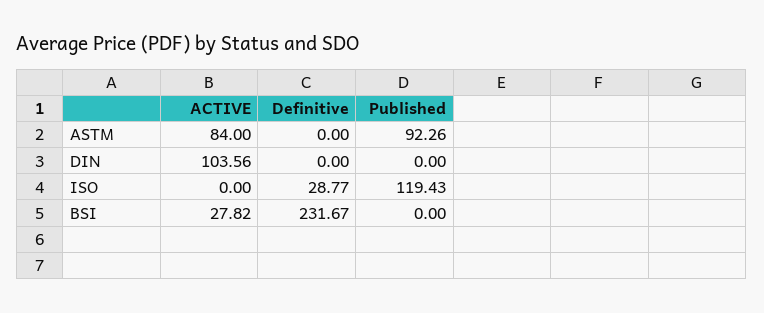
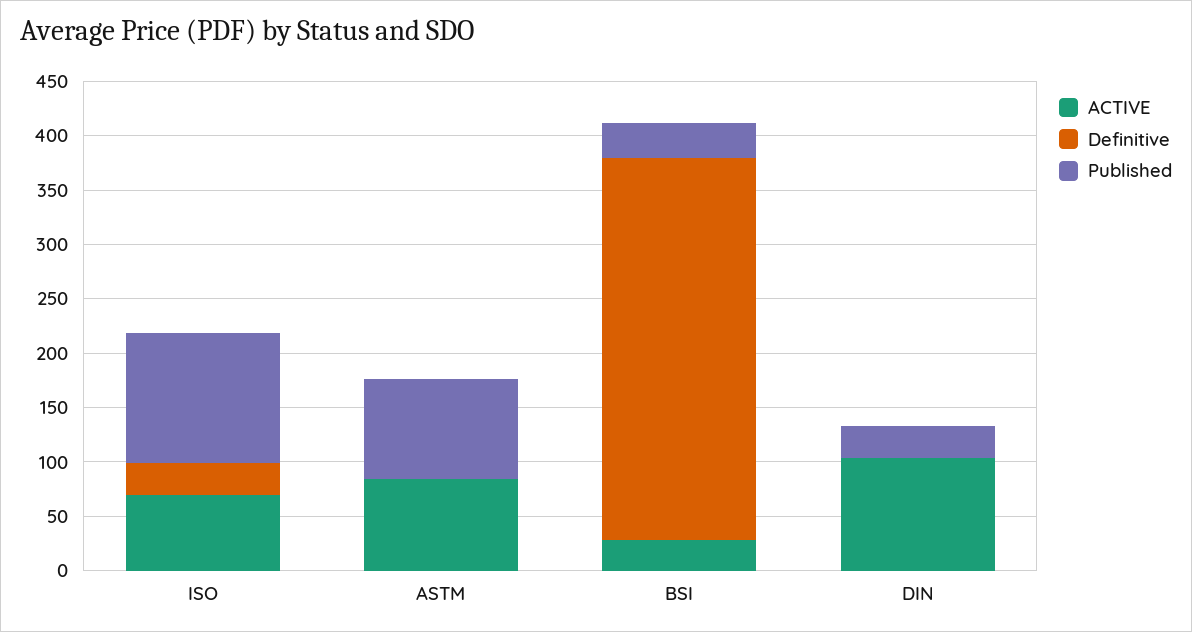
  {
    "ACTIVE": {
      "ASTM": 84,
      "DIN": 103.56,
-     "ISO": 0,
+     "ISO": 70,
      "BSI": 27.82
    },
    "Definitive": {
      "ASTM": 0,
      "DIN": 0,
      "ISO": 28.77,
-     "BSI": 231.67
+     "BSI": 350
    },
    "Published": {
      "ASTM": 92.26,
-     "DIN": 0,
+     "DIN": 30,
      "ISO": 119.43,
-     "BSI": 0
+     "BSI": 30
    }
  }

